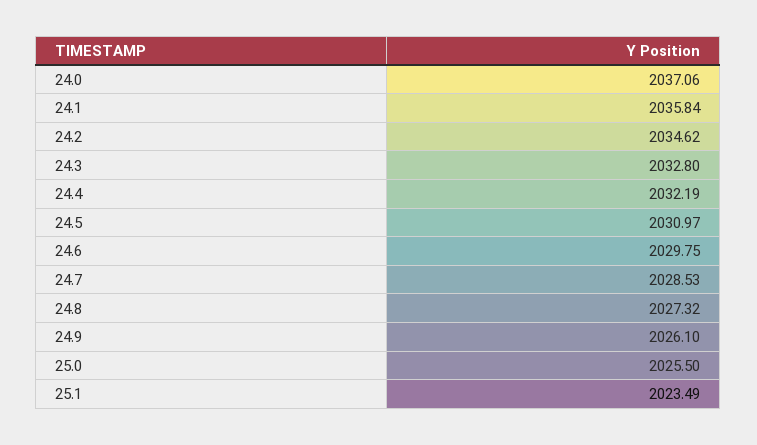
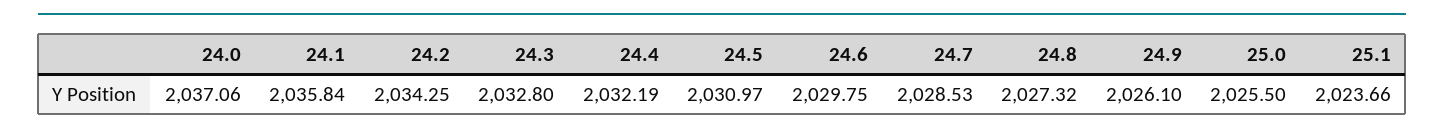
  {
    "24.0": 2037.06,
    "24.1": 2035.84,
-   "24.2": 2034.62,
+   "24.2": 2034.25,
    "24.3": 2032.8,
    "24.4": 2032.19,
    "24.5": 2030.97,
    "24.6": 2029.75,
    "24.7": 2028.53,
    "24.8": 2027.32,
    "24.9": 2026.1,
    "25.0": 2025.5,
-   "25.1": 2023.49
+   "25.1": 2023.66
  }

